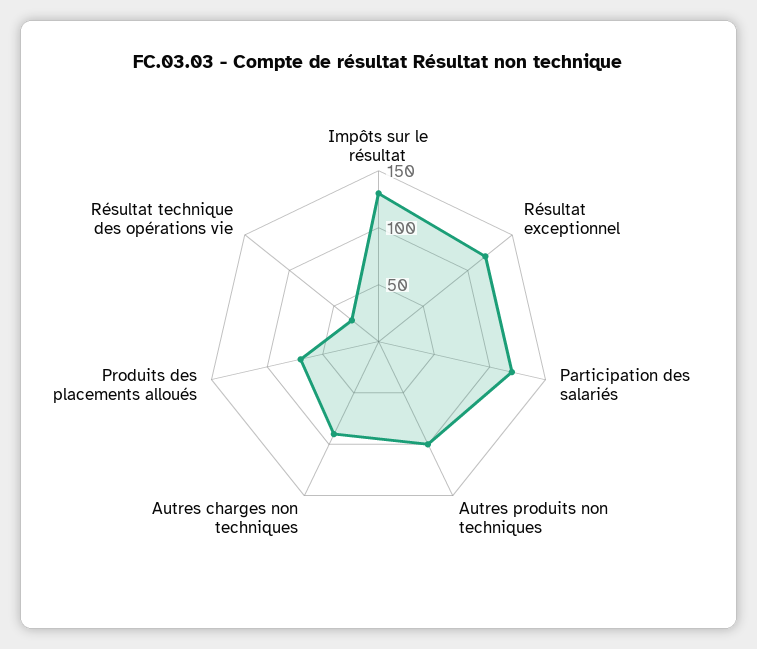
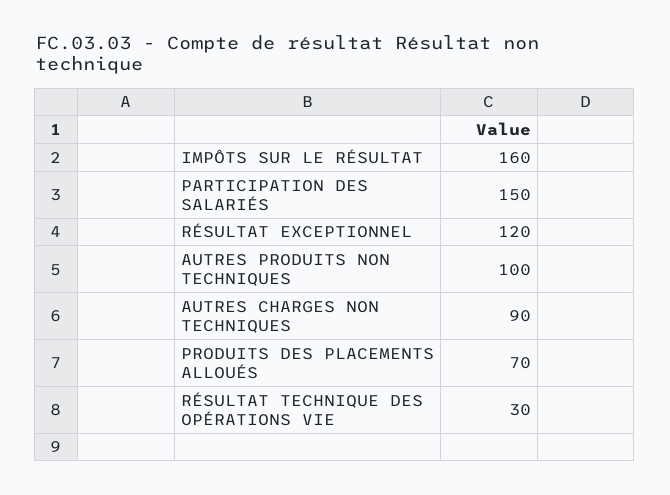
  {
-   "Impôts sur le résultat": 130,
+   "Impôts sur le résultat": 160,
    "Résultat exceptionnel": 120,
-   "Participation des salariés": 120,
+   "Participation des salariés": 150,
    "Autres produits non techniques": 100,
    "Autres charges non techniques": 90,
    "Produits des placements alloués": 70,
    "Résultat technique des opérations vie": 30
  }

